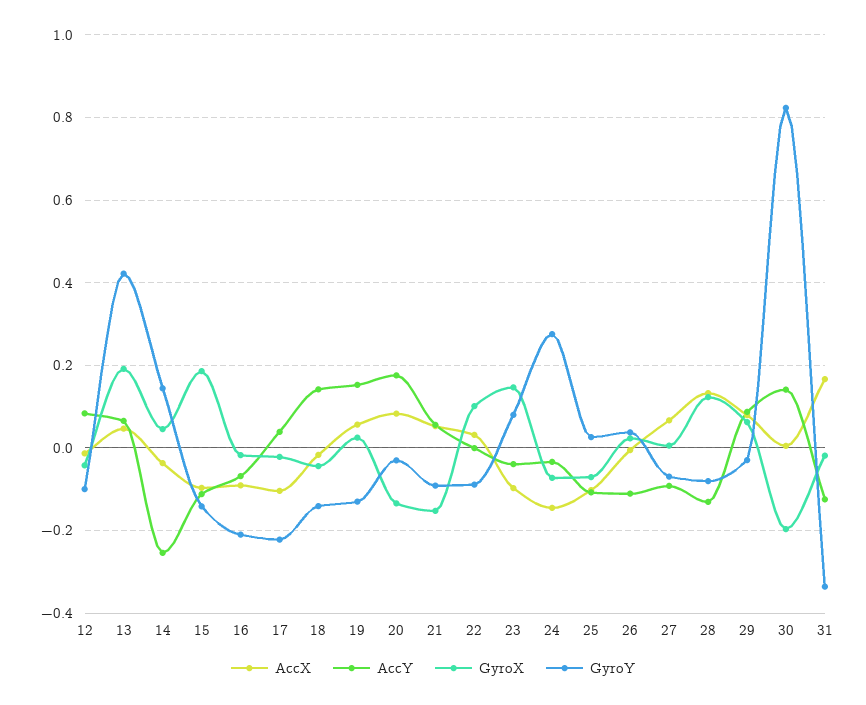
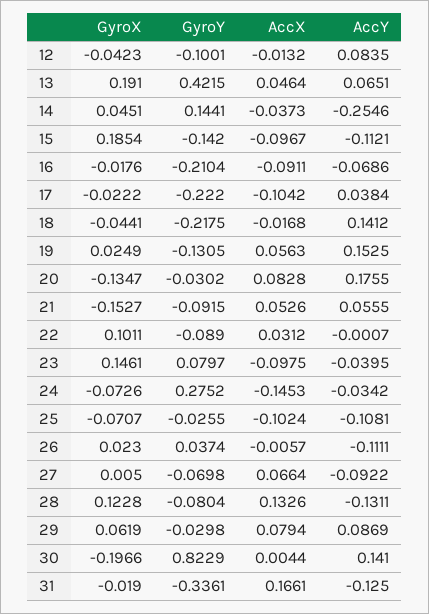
  {
    "AccX": {
      "12": -0.0132,
      "13": 0.0464,
      "14": -0.0373,
      "15": -0.0967,
      "16": -0.0911,
      "17": -0.1042,
      "18": -0.0168,
      "19": 0.0563,
      "20": 0.0828,
      "21": 0.0526,
      "22": 0.0312,
      "23": -0.0975,
      "24": -0.1453,
      "25": -0.1024,
      "26": -0.0057,
      "27": 0.0664,
      "28": 0.1326,
      "29": 0.0794,
      "30": 0.0044,
      "31": 0.1661
    },
    "AccY": {
      "12": 0.0835,
      "13": 0.0651,
      "14": -0.2546,
      "15": -0.1121,
      "16": -0.0686,
      "17": 0.0384,
      "18": 0.1412,
      "19": 0.1525,
      "20": 0.1755,
      "21": 0.0555,
      "22": -0.0007,
      "23": -0.0395,
      "24": -0.0342,
      "25": -0.1081,
      "26": -0.1111,
      "27": -0.0922,
      "28": -0.1311,
      "29": 0.0869,
      "30": 0.141,
      "31": -0.125
    },
    "GyroX": {
      "12": -0.0423,
      "13": 0.191,
      "14": 0.0451,
      "15": 0.1854,
      "16": -0.0176,
      "17": -0.0222,
      "18": -0.0441,
      "19": 0.0249,
      "20": -0.1347,
      "21": -0.1527,
      "22": 0.1011,
      "23": 0.1461,
      "24": -0.0726,
      "25": -0.0707,
      "26": 0.023,
      "27": 0.005,
      "28": 0.1228,
      "29": 0.0619,
      "30": -0.1966,
      "31": -0.019
    },
    "GyroY": {
      "12": -0.1001,
      "13": 0.4215,
      "14": 0.1441,
      "15": -0.142,
      "16": -0.2104,
      "17": -0.222,
-     "18": -0.14,
+     "18": -0.2175,
      "19": -0.1305,
      "20": -0.0302,
      "21": -0.0915,
      "22": -0.089,
      "23": 0.0797,
      "24": 0.2752,
-     "25": 0.02,
+     "25": -0.0255,
      "26": 0.0374,
      "27": -0.0698,
      "28": -0.0804,
      "29": -0.0298,
      "30": 0.8229,
      "31": -0.3361
    }
  }

